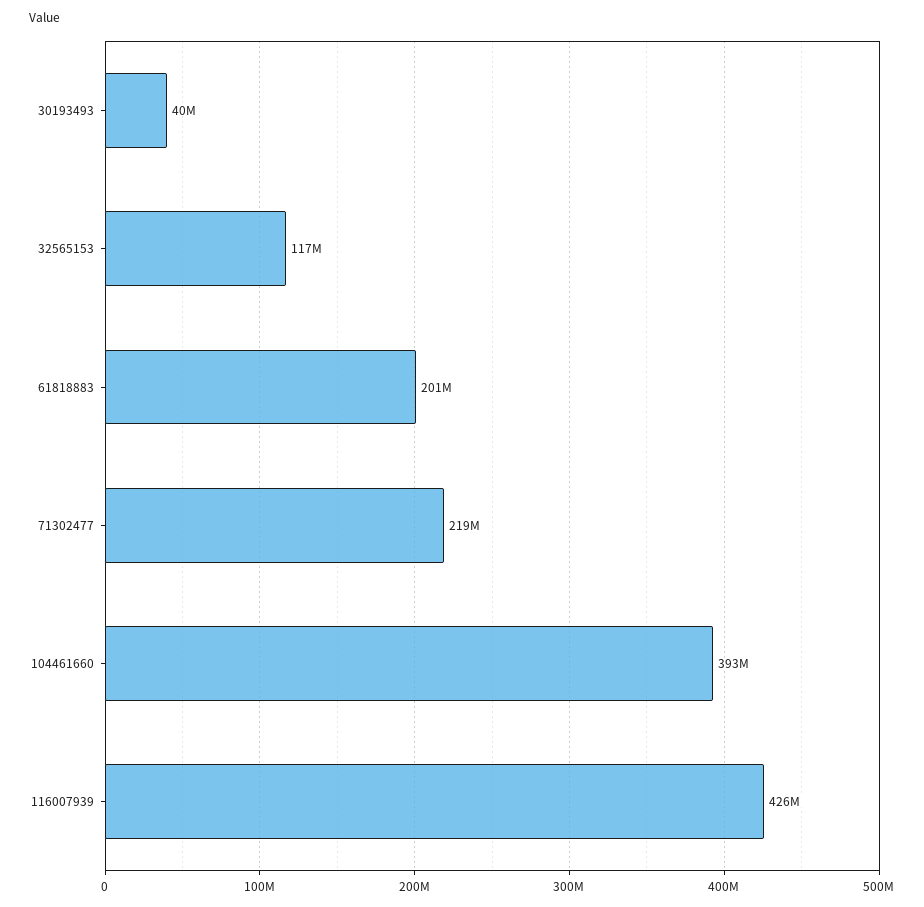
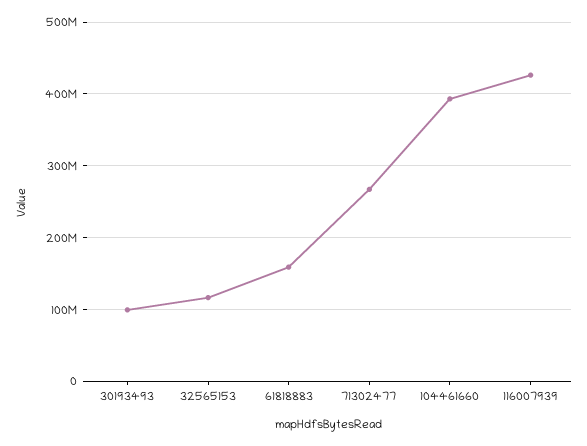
  {
-   "30193493": 40000000,
+   "30193493": 100000000,
    "32565153": 117000000,
-   "61818883": 201000000,
+   "61818883": 160000000,
-   "71302477": 219000000,
+   "71302477": 270000000,
    "104461660": 393000000,
    "116007939": 426000000
  }

